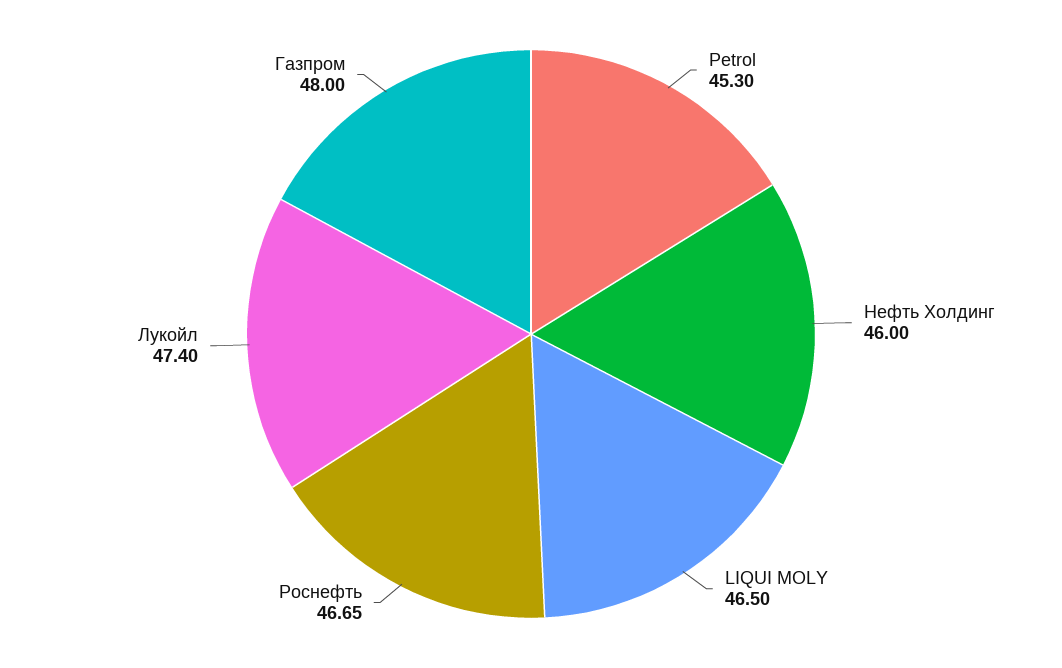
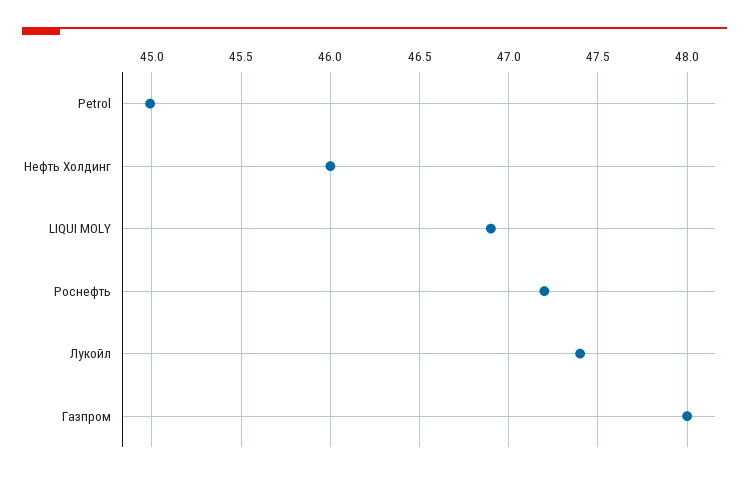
  {
-   "Petrol": 45.3,
+   "Petrol": 45,
    "Нефть Холдинг": 46,
-   "LIQUI MOLY": 46.5,
+   "LIQUI MOLY": 46.9,
-   "Роснефть": 46.65,
+   "Роснефть": 47.2,
    "Лукойл": 47.4,
    "Газпром": 48
  }

